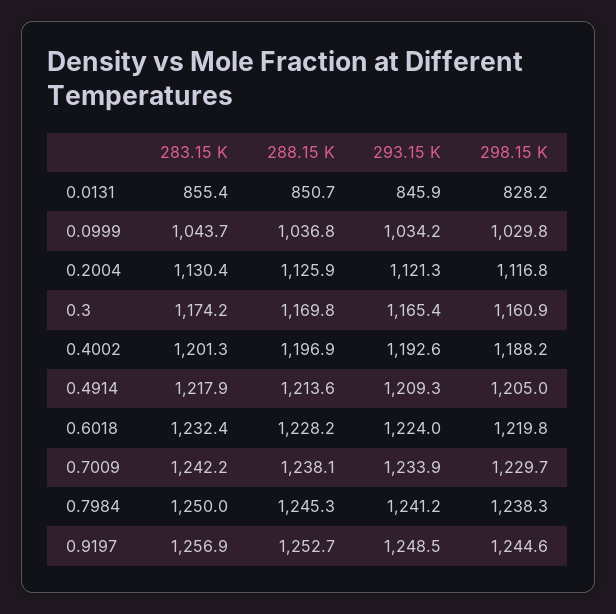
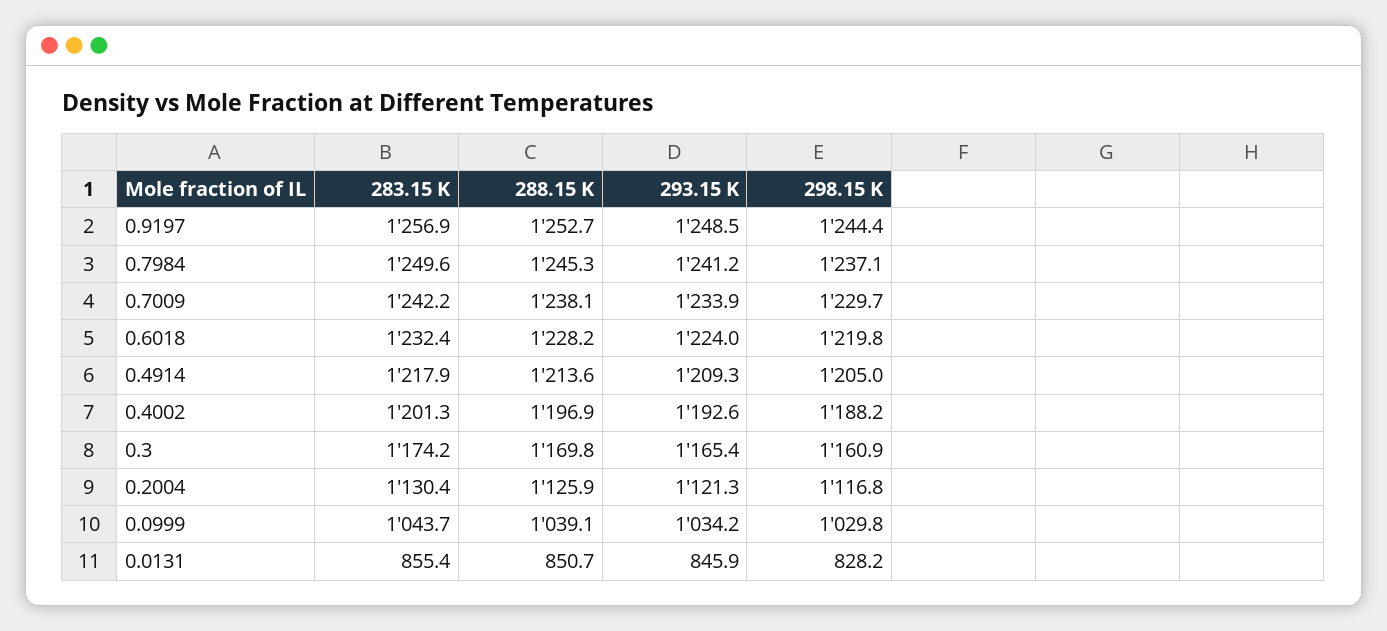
  {
    "283.15 K": {
      "0.0131": 855.4,
      "0.0999": 1043.7,
      "0.2004": 1130.4,
      "0.3": 1174.2,
      "0.4002": 1201.3,
      "0.4914": 1217.9,
      "0.6018": 1232.4,
      "0.7009": 1242.2,
-     "0.7984": 1250,
+     "0.7984": 1249.6,
      "0.9197": 1256.9
    },
    "288.15 K": {
      "0.0131": 850.7,
-     "0.0999": 1036.8,
+     "0.0999": 1039.1,
      "0.2004": 1125.9,
      "0.3": 1169.8,
      "0.4002": 1196.9,
      "0.4914": 1213.6,
      "0.6018": 1228.2,
      "0.7009": 1238.1,
      "0.7984": 1245.3,
      "0.9197": 1252.7
    },
    "293.15 K": {
      "0.0131": 845.9,
      "0.0999": 1034.2,
      "0.2004": 1121.3,
      "0.3": 1165.4,
      "0.4002": 1192.6,
      "0.4914": 1209.3,
      "0.6018": 1224,
      "0.7009": 1233.9,
      "0.7984": 1241.2,
      "0.9197": 1248.5
    },
    "298.15 K": {
      "0.0131": 828.2,
      "0.0999": 1029.8,
      "0.2004": 1116.8,
      "0.3": 1160.9,
      "0.4002": 1188.2,
      "0.4914": 1205,
      "0.6018": 1219.8,
      "0.7009": 1229.7,
-     "0.7984": 1238.3,
+     "0.7984": 1237.1,
-     "0.9197": 1244.6
+     "0.9197": 1244.4
    }
  }

